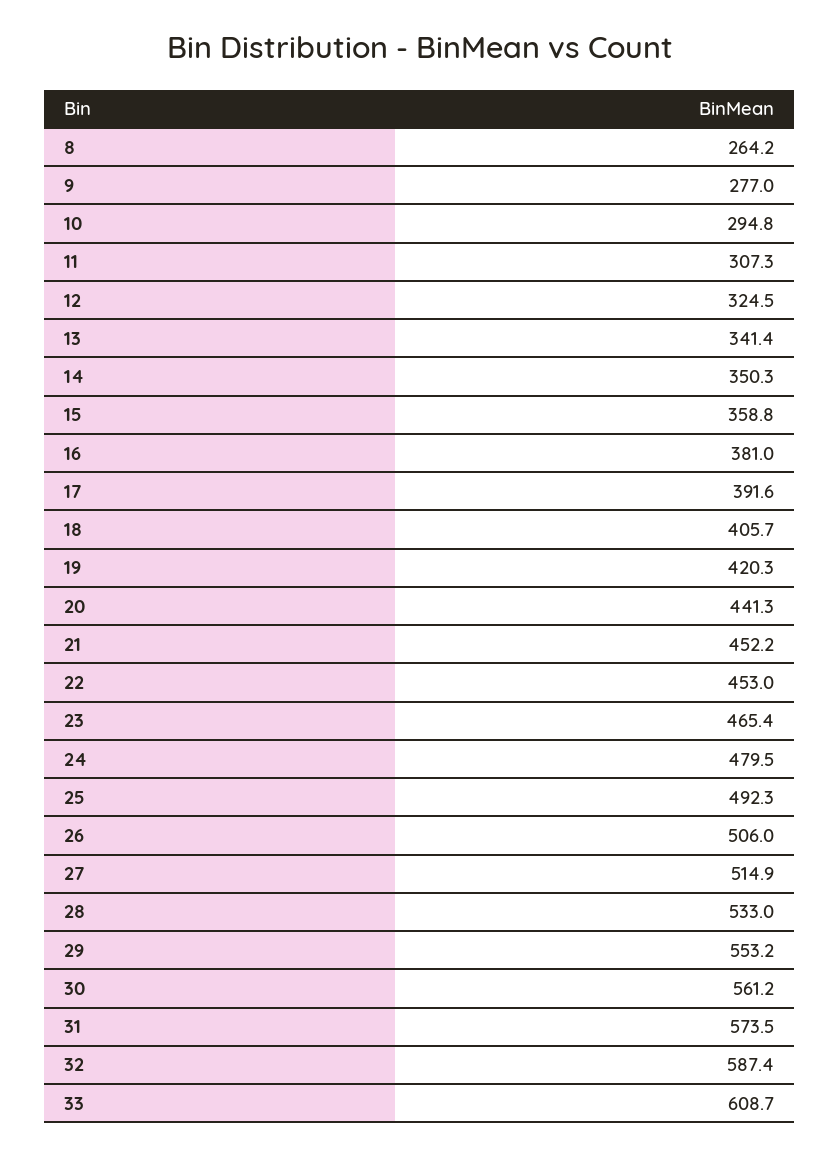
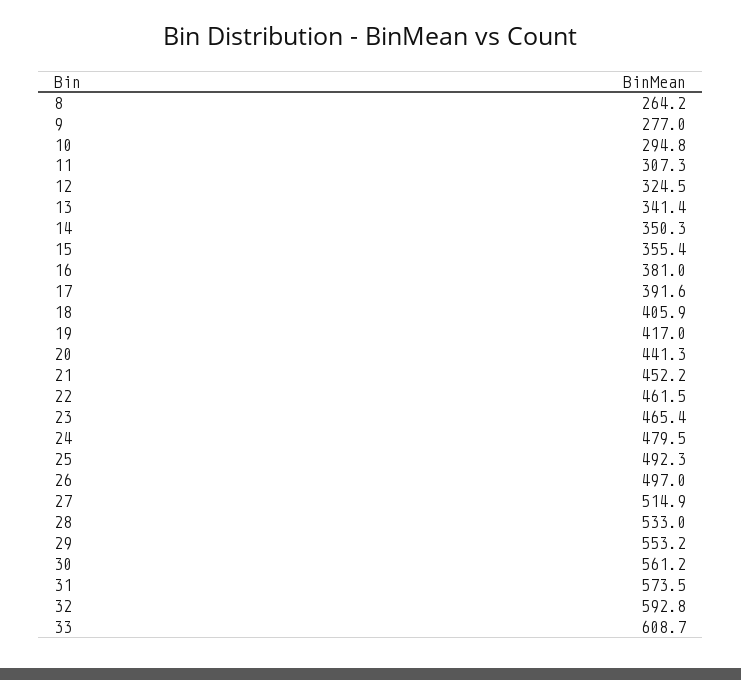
  {
    "8": 264.2,
    "9": 277,
    "10": 294.8,
    "11": 307.3,
    "12": 324.5,
    "13": 341.4,
    "14": 350.3,
-   "15": 358.8,
+   "15": 355.4,
    "16": 381,
    "17": 391.6,
-   "18": 405.7,
+   "18": 405.9,
-   "19": 420.3,
+   "19": 417,
    "20": 441.3,
    "21": 452.2,
-   "22": 453,
+   "22": 461.5,
    "23": 465.4,
    "24": 479.5,
    "25": 492.3,
-   "26": 506,
+   "26": 497,
    "27": 514.9,
    "28": 533,
    "29": 553.2,
    "30": 561.2,
    "31": 573.5,
-   "32": 587.4,
+   "32": 592.8,
    "33": 608.7
  }

